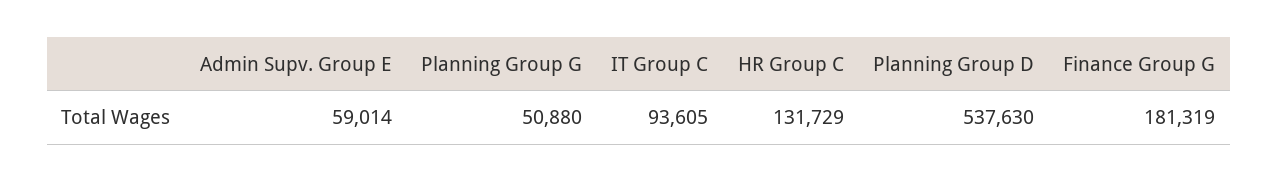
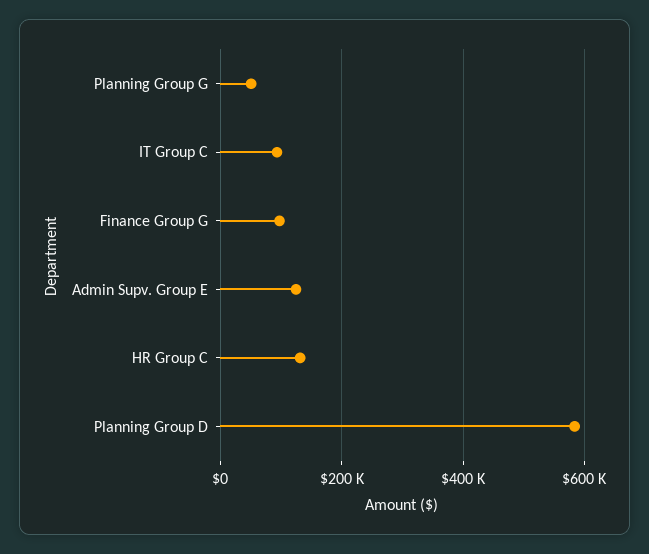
  {
-   "Admin Supv. Group E": 59014,
+   "Admin Supv. Group E": 120000,
    "Planning Group G": 50880,
    "IT Group C": 93605,
    "HR Group C": 131729,
-   "Planning Group D": 537630,
+   "Planning Group D": 580000,
-   "Finance Group G": 181319
+   "Finance Group G": 100000
  }

